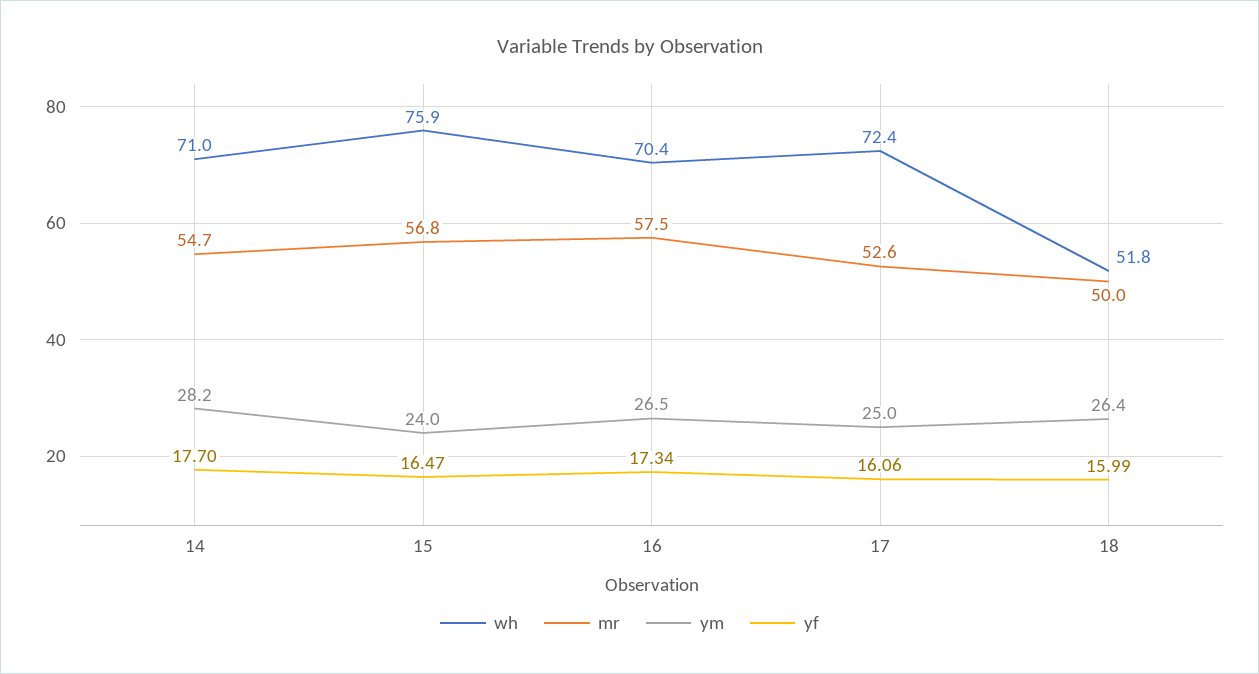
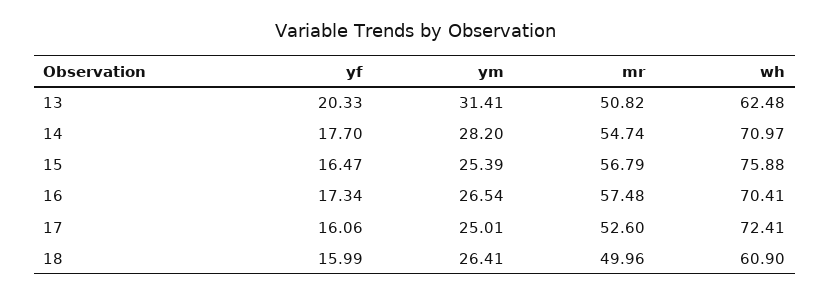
  {
    "wh": {
      "14": 70.97,
      "15": 75.88,
      "16": 70.41,
      "17": 72.41,
-     "18": 51.8
+     "18": 60.9,
+     "13": 62.48
    },
    "mr": {
      "14": 54.74,
      "15": 56.79,
      "16": 57.48,
      "17": 52.6,
-     "18": 49.96
+     "18": 49.96,
+     "13": 50.82
    },
    "ym": {
      "14": 28.2,
-     "15": 24,
+     "15": 25.39,
      "16": 26.54,
      "17": 25.01,
-     "18": 26.41
+     "18": 26.41,
+     "13": 31.41
    },
    "yf": {
      "14": 17.7,
      "15": 16.47,
      "16": 17.34,
      "17": 16.06,
-     "18": 15.99
+     "18": 15.99,
+     "13": 20.33
    }
  }

